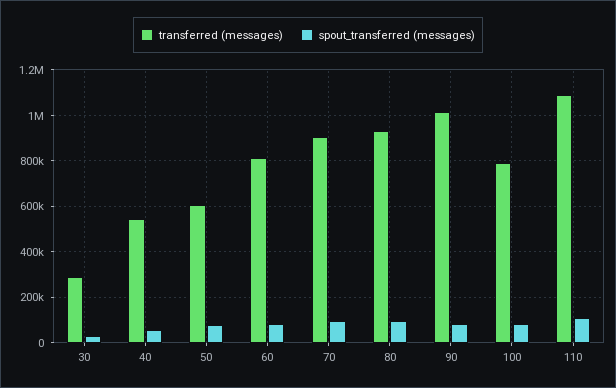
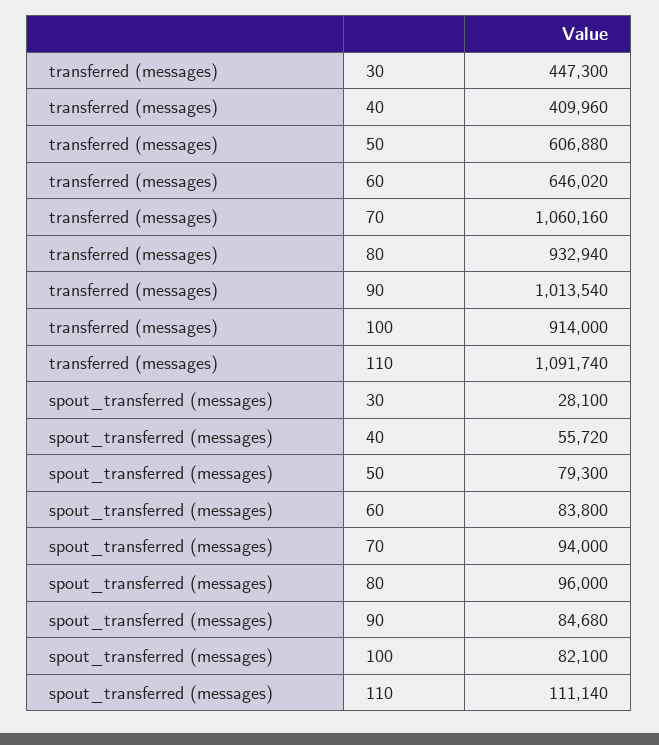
  {
    "transferred (messages)": {
-     "30": 300000,
+     "30": 447300,
-     "40": 550000,
+     "40": 409960,
      "50": 606880,
-     "60": 800000,
+     "60": 646020,
-     "70": 900000,
+     "70": 1060160,
      "80": 932940,
      "90": 1013540,
-     "100": 800000,
+     "100": 914000,
      "110": 1091740
    },
    "spout_transferred (messages)": {
      "30": 28100,
      "40": 55720,
      "50": 79300,
      "60": 83800,
      "70": 94000,
      "80": 96000,
      "90": 84680,
      "100": 82100,
      "110": 111140
    }
  }

